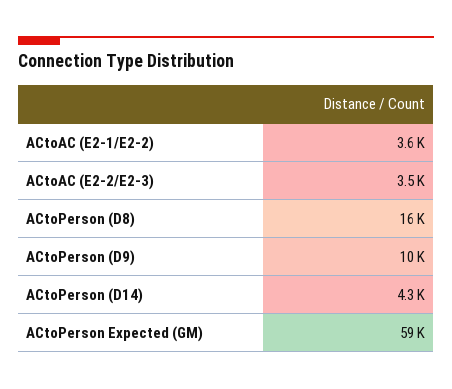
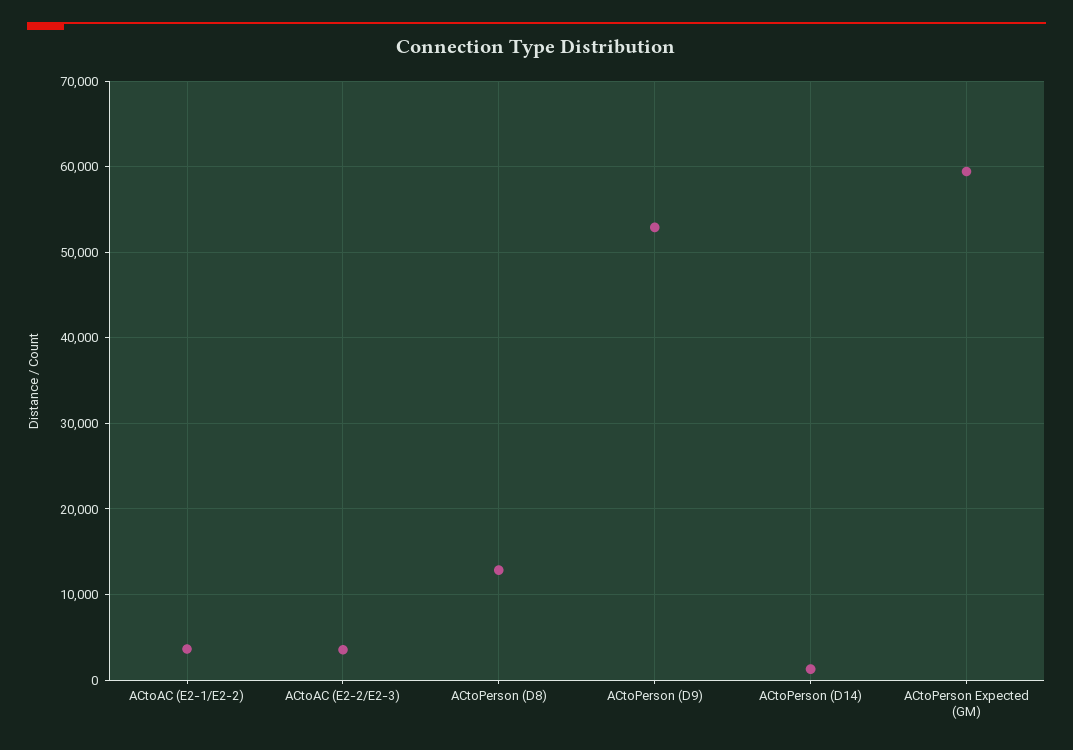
  {
    "ACtoAC (E2-1/E2-2)": 3600,
    "ACtoAC (E2-2/E2-3)": 3500,
-   "ACtoPerson (D8)": 16000,
+   "ACtoPerson (D8)": 13000,
-   "ACtoPerson (D9)": 10000,
+   "ACtoPerson (D9)": 53000,
-   "ACtoPerson (D14)": 4300,
+   "ACtoPerson (D14)": 1000,
    "ACtoPerson Expected (GM)": 59000
  }

